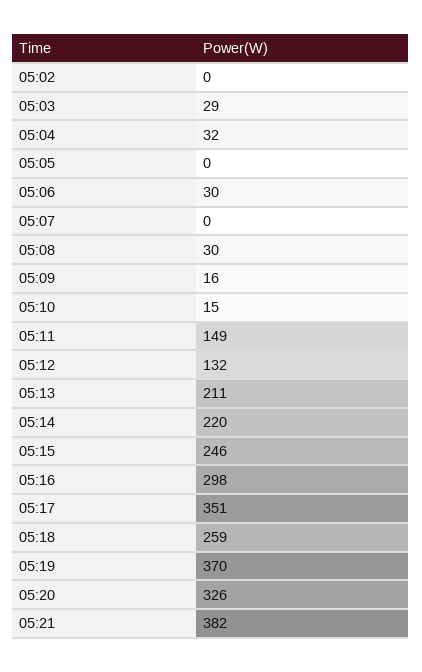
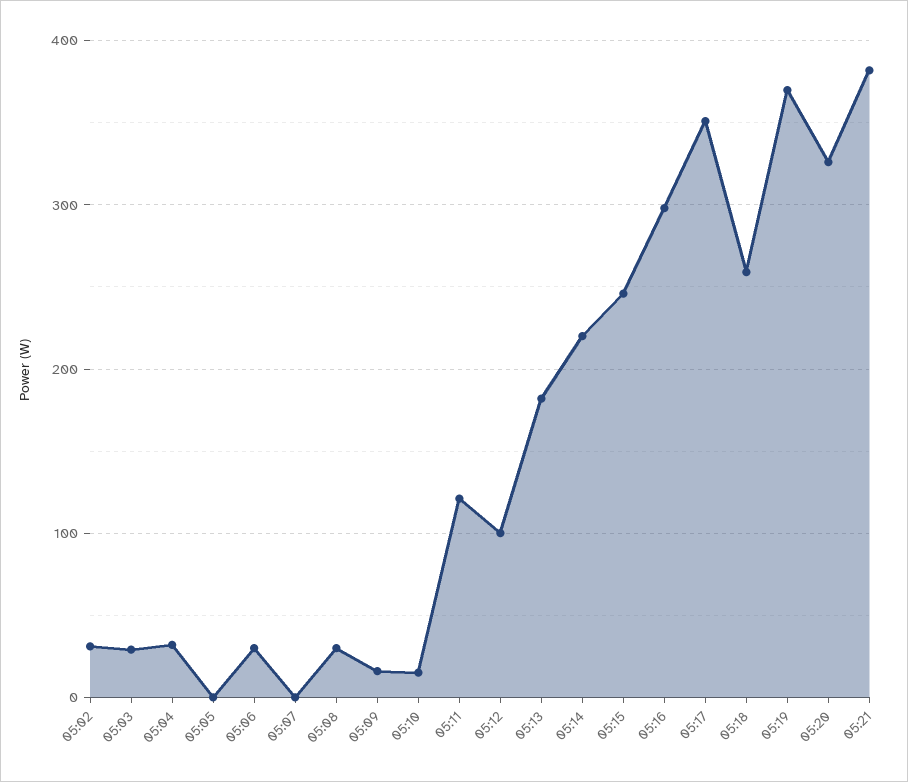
  {
-   "05:02": 0,
+   "05:02": 30,
    "05:03": 29,
    "05:04": 32,
    "05:05": 0,
    "05:06": 30,
    "05:07": 0,
    "05:08": 30,
    "05:09": 16,
    "05:10": 15,
-   "05:11": 149,
+   "05:11": 120,
-   "05:12": 132,
+   "05:12": 100,
-   "05:13": 211,
+   "05:13": 180,
    "05:14": 220,
    "05:15": 246,
    "05:16": 298,
    "05:17": 351,
    "05:18": 259,
    "05:19": 370,
    "05:20": 326,
    "05:21": 382
  }

